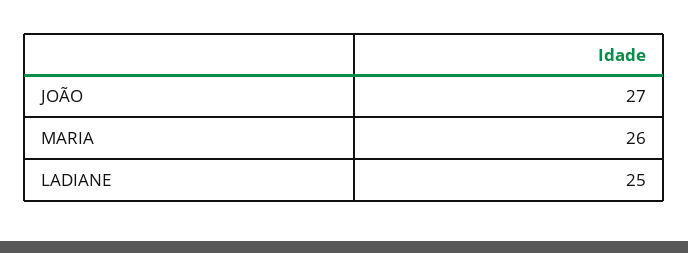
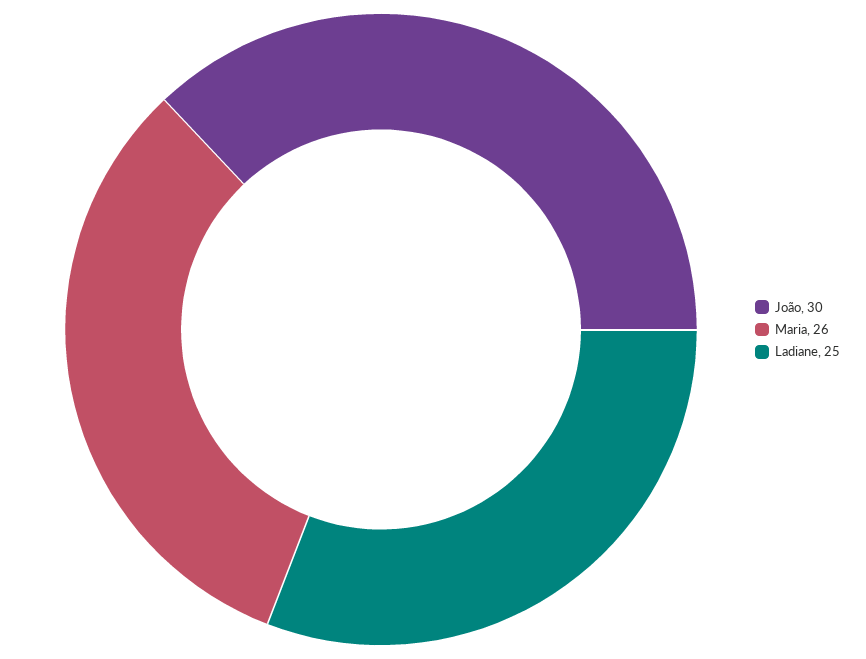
  {
-   "JOÃO": 27,
+   "JOÃO": 30,
    "MARIA": 26,
    "LADIANE": 25
  }

